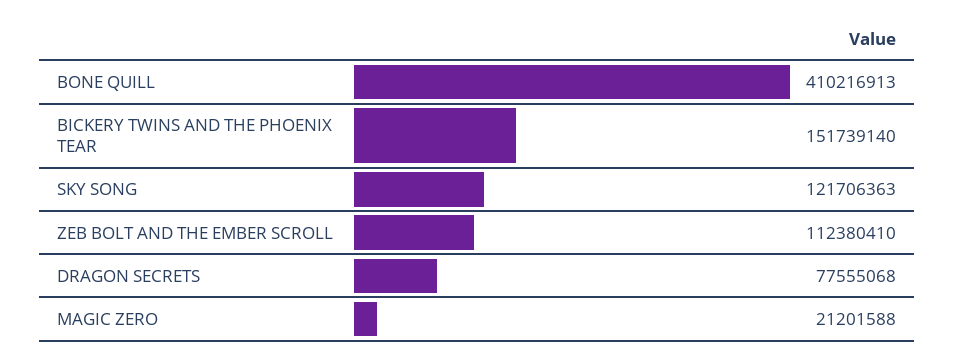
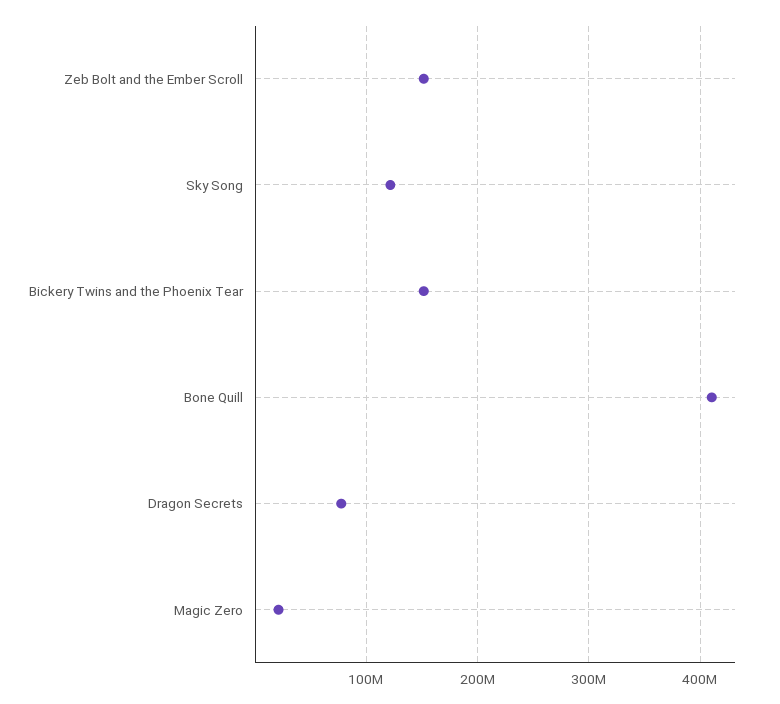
  {
    "BONE QUILL": 410216913,
    "BICKERY TWINS AND THE PHOENIX TEAR": 151739140,
    "SKY SONG": 121706363,
-   "ZEB BOLT AND THE EMBER SCROLL": 112380410,
+   "ZEB BOLT AND THE EMBER SCROLL": 150000000,
    "DRAGON SECRETS": 77555068,
    "MAGIC ZERO": 21201588
  }

